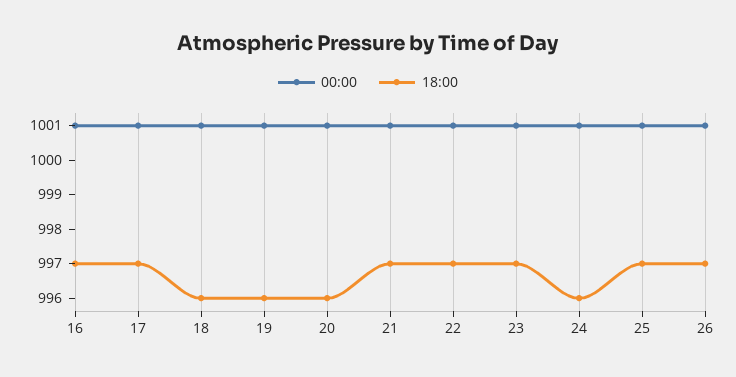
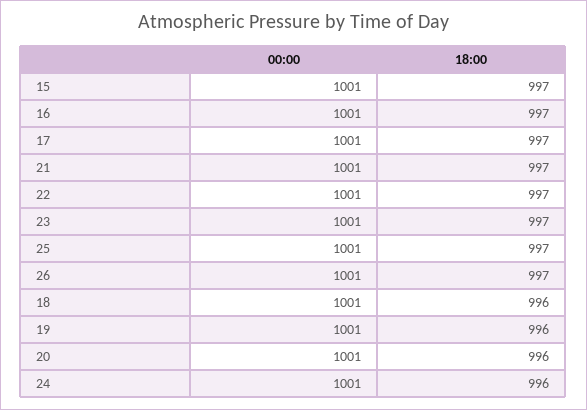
  {
    "00:00": {
      "16": 1001,
      "17": 1001,
      "18": 1001,
      "19": 1001,
      "20": 1001,
      "21": 1001,
      "22": 1001,
      "23": 1001,
      "24": 1001,
      "25": 1001,
-     "26": 1001
+     "26": 1001,
+     "15": 1001
    },
    "18:00": {
      "16": 997,
      "17": 997,
      "18": 996,
      "19": 996,
      "20": 996,
      "21": 997,
      "22": 997,
      "23": 997,
      "24": 996,
      "25": 997,
-     "26": 997
+     "26": 997,
+     "15": 997
    }
  }

